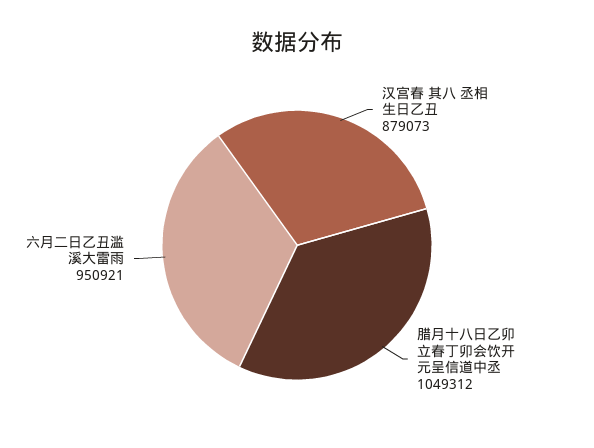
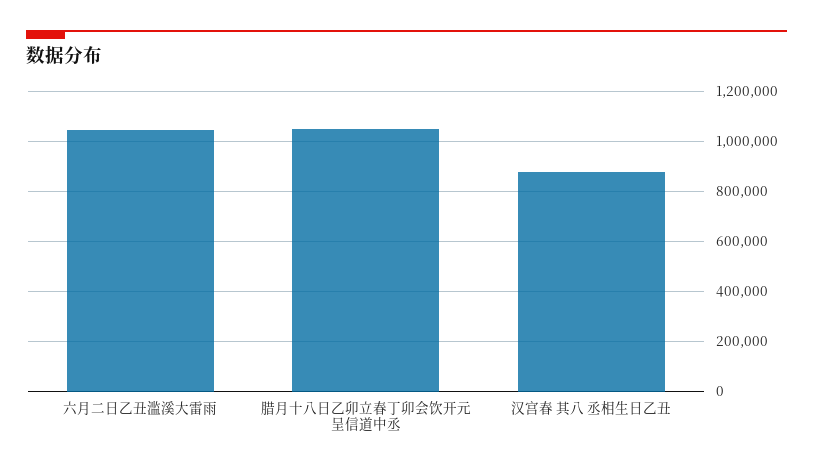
  {
    "汉宫春 其八 丞相生日乙丑": 879073,
    "腊月十八日乙卯立春丁卯会饮开元呈信道中丞": 1049312,
-   "六月二日乙丑滥溪大雷雨": 950921
+   "六月二日乙丑滥溪大雷雨": 1050000
  }

